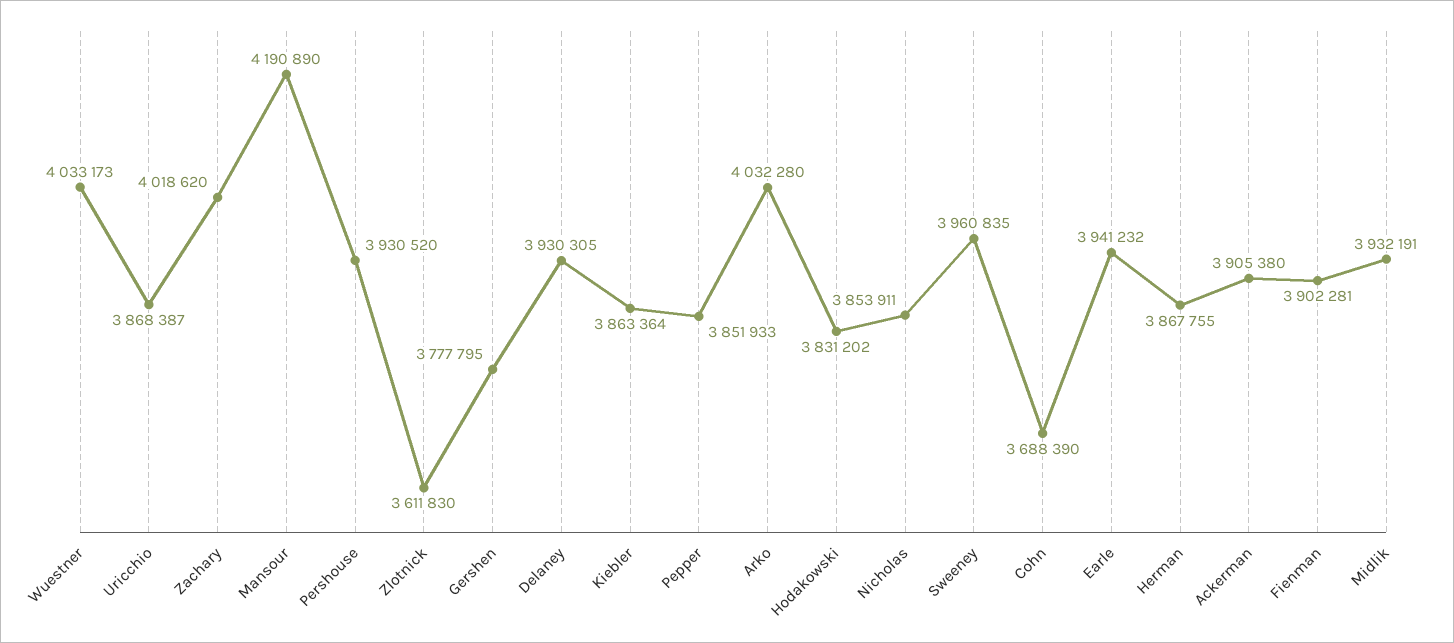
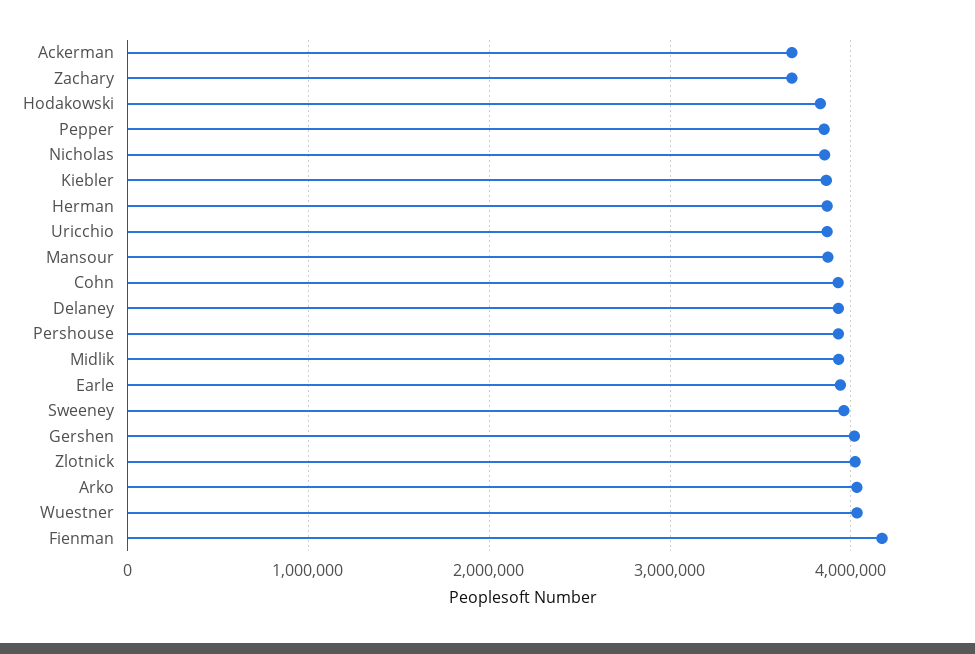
  {
    "Wuestner": 4033173,
    "Uricchio": 3868387,
-   "Zachary": 4018620,
+   "Zachary": 3700000,
-   "Mansour": 4190890,
+   "Mansour": 3900000,
    "Pershouse": 3930520,
-   "Zlotnick": 3611830,
+   "Zlotnick": 4000000,
-   "Gershen": 3777795,
+   "Gershen": 4000000,
    "Delaney": 3930305,
    "Kiebler": 3863364,
    "Pepper": 3851933,
    "Arko": 4032280,
    "Hodakowski": 3831202,
    "Nicholas": 3853911,
    "Sweeney": 3960835,
-   "Cohn": 3688390,
+   "Cohn": 3900000,
    "Earle": 3941232,
    "Herman": 3867755,
-   "Ackerman": 3905380,
+   "Ackerman": 3700000,
-   "Fienman": 3902281,
+   "Fienman": 4200000,
    "Midlik": 3932191
  }

